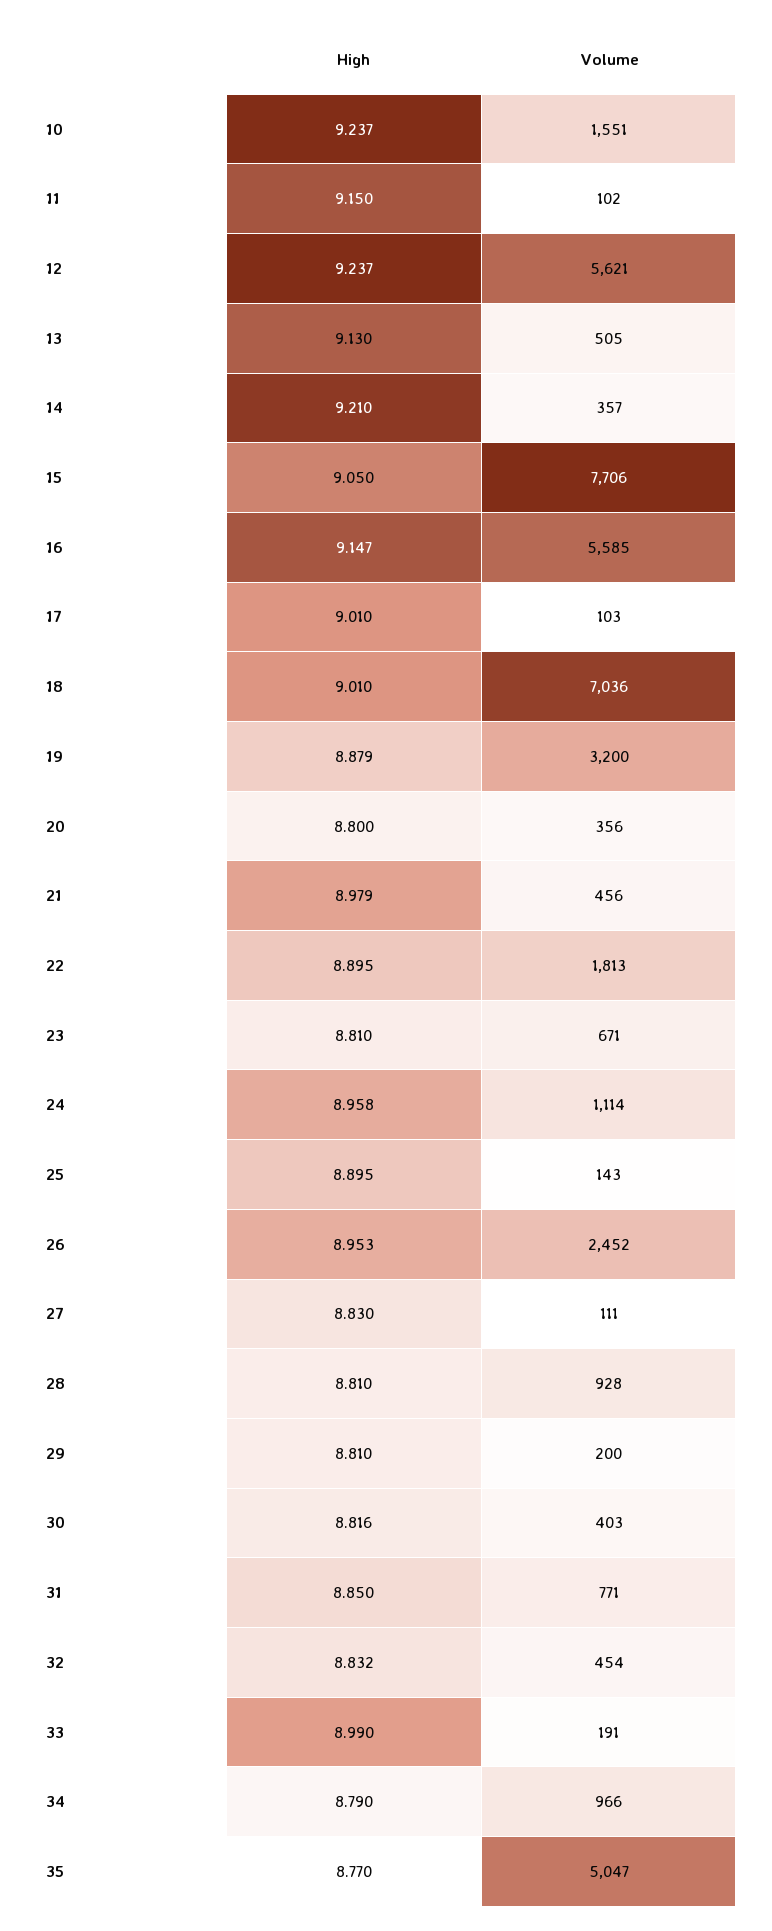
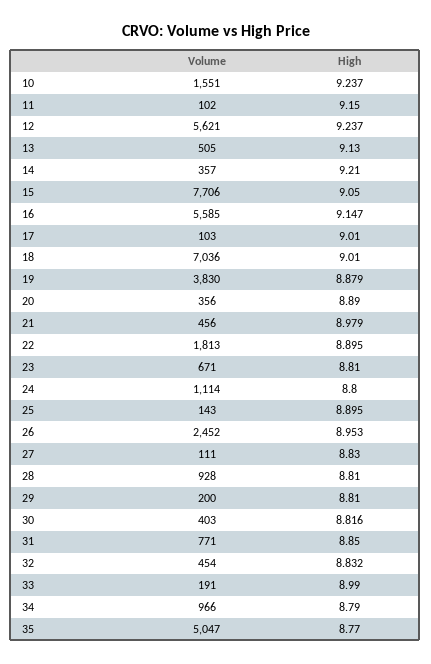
  {
    "High": {
      "10": 9.237,
      "11": 9.15,
      "12": 9.237,
      "13": 9.13,
      "14": 9.21,
      "15": 9.05,
      "16": 9.147,
      "17": 9.01,
      "18": 9.01,
      "19": 8.879,
-     "20": 8.8,
+     "20": 8.89,
      "21": 8.979,
      "22": 8.895,
      "23": 8.81,
-     "24": 8.958,
+     "24": 8.8,
      "25": 8.895,
      "26": 8.953,
      "27": 8.83,
      "28": 8.81,
      "29": 8.81,
      "30": 8.816,
      "31": 8.85,
      "32": 8.832,
      "33": 8.99,
      "34": 8.79,
      "35": 8.77
    },
    "Volume": {
      "10": 1551,
      "11": 102,
      "12": 5621,
      "13": 505,
      "14": 357,
      "15": 7706,
      "16": 5585,
      "17": 103,
      "18": 7036,
-     "19": 3200,
+     "19": 3830,
      "20": 356,
      "21": 456,
      "22": 1813,
      "23": 671,
      "24": 1114,
      "25": 143,
      "26": 2452,
      "27": 111,
      "28": 928,
      "29": 200,
      "30": 403,
      "31": 771,
      "32": 454,
      "33": 191,
      "34": 966,
      "35": 5047
    }
  }

